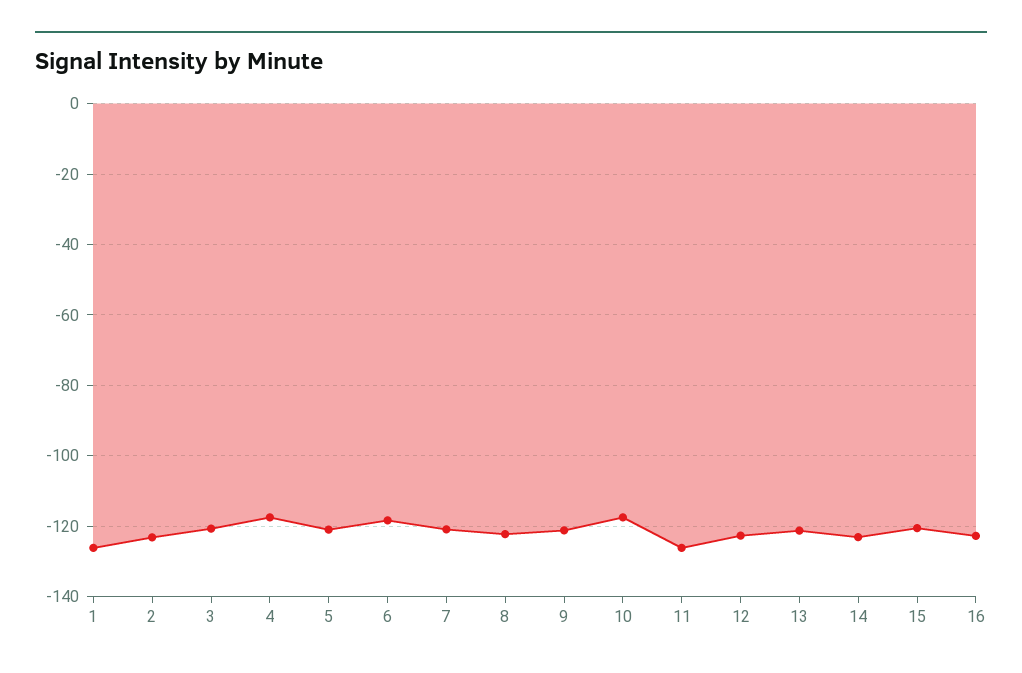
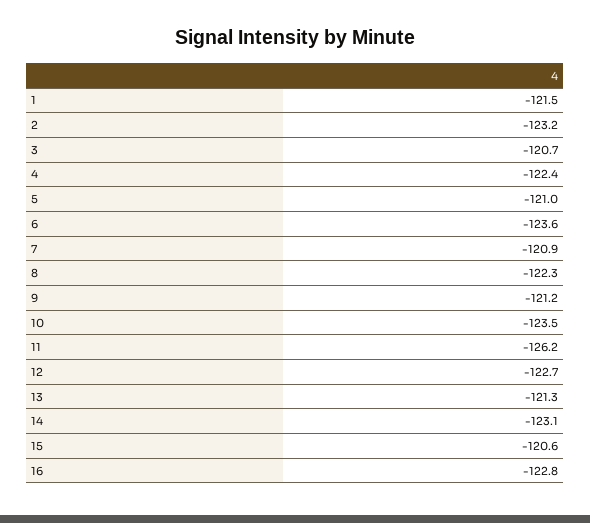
  {
-   "1": -126,
+   "1": -121.5,
    "2": -123.2,
    "3": -120.7,
-   "4": -118,
+   "4": -122.4,
    "5": -121,
-   "6": -118,
+   "6": -123.6,
    "7": -120.9,
    "8": -122.3,
    "9": -121.2,
-   "10": -118,
+   "10": -123.5,
    "11": -126.2,
    "12": -122.7,
    "13": -121.3,
    "14": -123.1,
    "15": -120.6,
    "16": -122.8
  }

